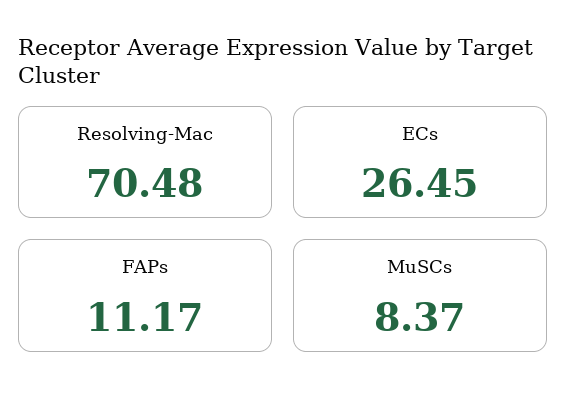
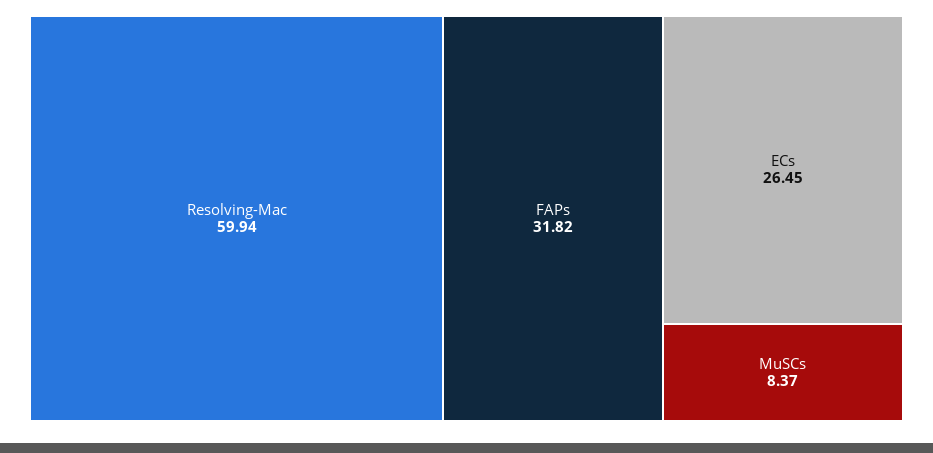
  {
-   "Resolving-Mac": 70.48,
+   "Resolving-Mac": 59.94,
    "ECs": 26.45,
-   "FAPs": 11.17,
+   "FAPs": 31.82,
    "MuSCs": 8.37
  }

